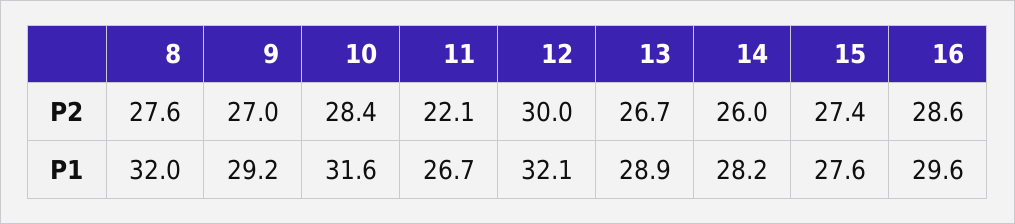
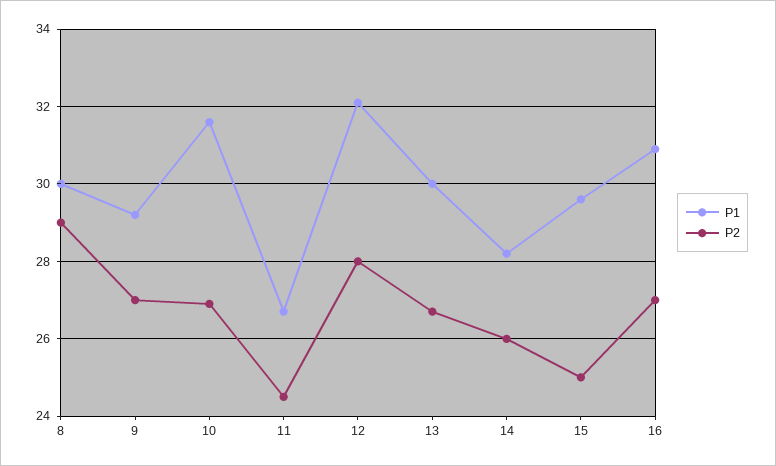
  {
    "P2": {
-     "8": 27.6,
+     "8": 29,
      "9": 27,
-     "10": 28.4,
+     "10": 27,
-     "11": 22.1,
+     "11": 24.5,
-     "12": 30,
+     "12": 28,
      "13": 26.7,
      "14": 26,
-     "15": 27.4,
+     "15": 25,
-     "16": 28.6
+     "16": 27
    },
    "P1": {
-     "8": 32,
+     "8": 30,
      "9": 29.2,
      "10": 31.6,
      "11": 26.7,
      "12": 32.1,
-     "13": 28.9,
+     "13": 30,
      "14": 28.2,
-     "15": 27.6,
+     "15": 29.5,
-     "16": 29.6
+     "16": 31
    }
  }

